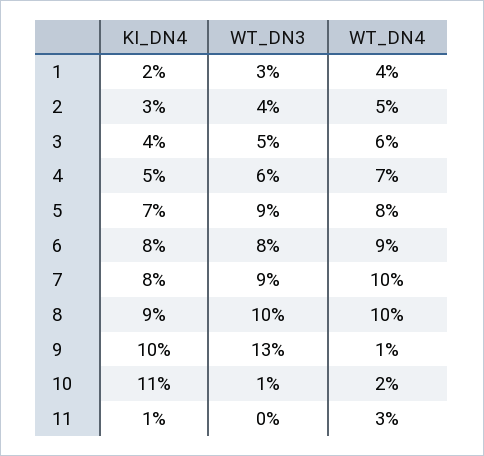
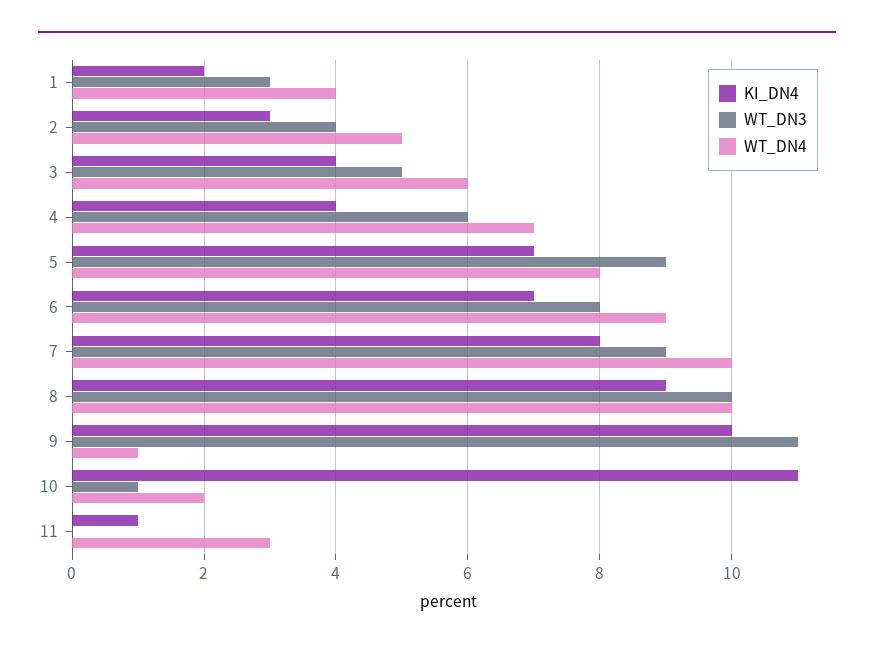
  {
    "KI_DN4": {
      "1": 2,
      "2": 3,
      "3": 4,
-     "4": 5,
+     "4": 4,
      "5": 7,
-     "6": 8,
+     "6": 7,
      "7": 8,
      "8": 9,
      "9": 10,
      "10": 11,
      "11": 1
    },
    "WT_DN3": {
      "1": 3,
      "2": 4,
      "3": 5,
      "4": 6,
      "5": 9,
      "6": 8,
      "7": 9,
      "8": 10,
-     "9": 13,
+     "9": 11,
      "10": 1,
      "11": 0
    },
    "WT_DN4": {
      "1": 4,
      "2": 5,
      "3": 6,
      "4": 7,
      "5": 8,
      "6": 9,
      "7": 10,
      "8": 10,
      "9": 1,
      "10": 2,
      "11": 3
    }
  }

